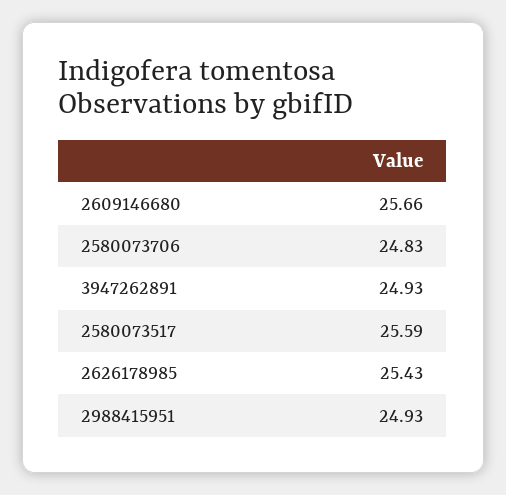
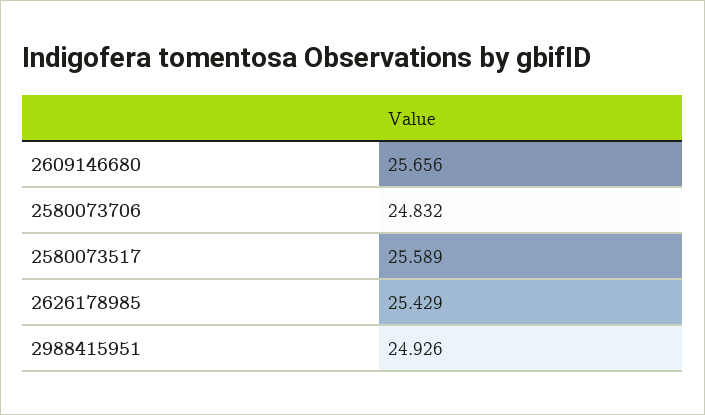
  {
    "2609146680": 25.656,
    "2580073706": 24.832,
-   "3947262891": 24.93,
    "2580073517": 25.589,
    "2626178985": 25.429,
    "2988415951": 24.926
  }

